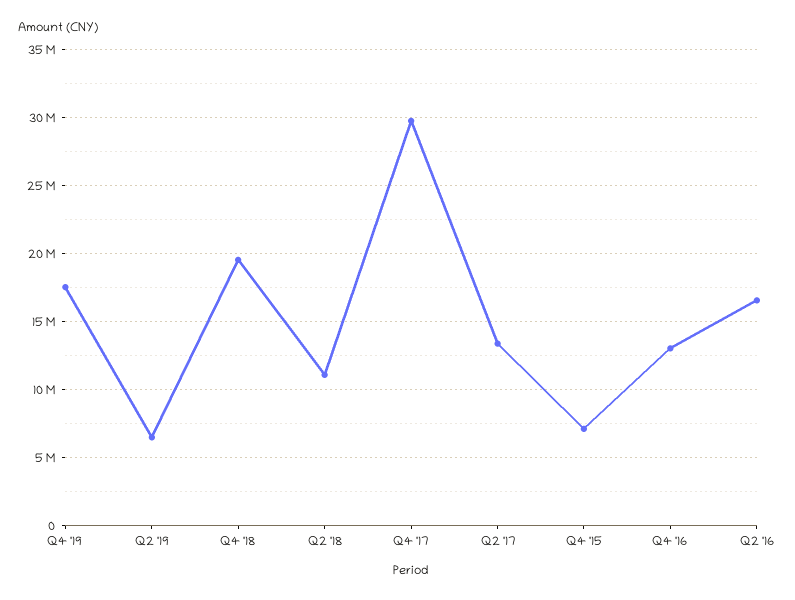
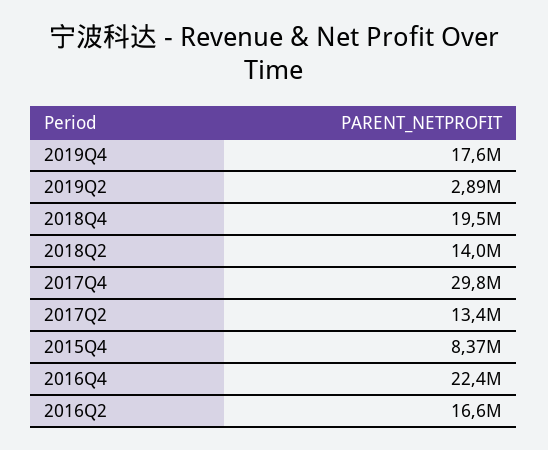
  {
    "Q4 '19": 17600000,
-   "Q2 '19": 6500000,
+   "Q2 '19": 2890000,
    "Q4 '18": 19500000,
-   "Q2 '18": 11000000,
+   "Q2 '18": 14000000,
    "Q4 '17": 29800000,
    "Q2 '17": 13400000,
-   "Q4 '15": 7000000,
+   "Q4 '15": 8370000,
-   "Q4 '16": 13000000,
+   "Q4 '16": 22400000,
    "Q2 '16": 16600000
  }

